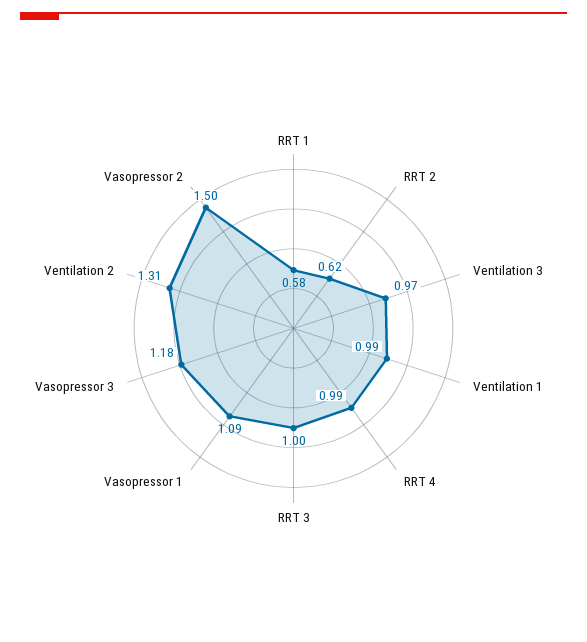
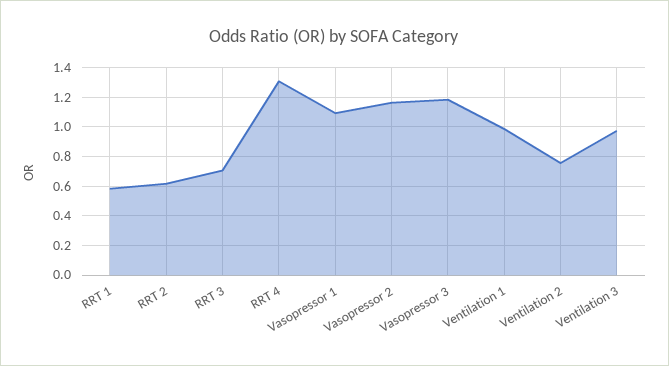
  {
    "RRT 1": 0.58,
    "RRT 2": 0.62,
    "Ventilation 3": 0.97,
    "Ventilation 1": 0.99,
-   "RRT 4": 0.99,
+   "RRT 4": 1.3,
-   "RRT 3": 1,
+   "RRT 3": 0.7,
    "Vasopressor 1": 1.09,
    "Vasopressor 3": 1.18,
-   "Ventilation 2": 1.31,
+   "Ventilation 2": 0.75,
-   "Vasopressor 2": 1.5
+   "Vasopressor 2": 1.15
  }

